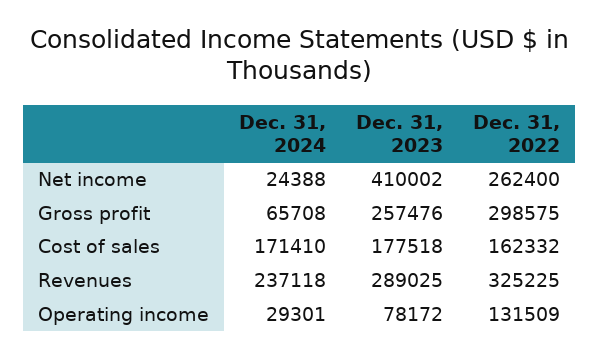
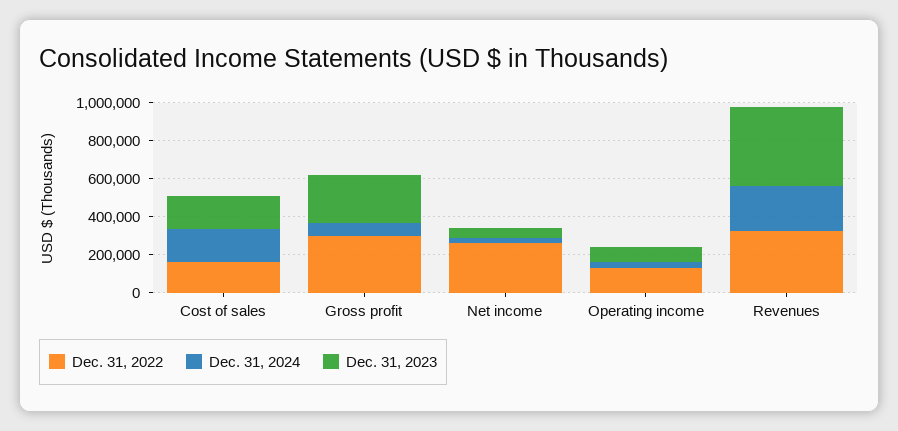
  {
    "Dec. 31, 2024": {
      "Net income": 24388,
      "Gross profit": 65708,
      "Cost of sales": 171410,
      "Revenues": 237118,
      "Operating income": 29301
    },
    "Dec. 31, 2023": {
-     "Net income": 410002,
+     "Net income": 50000,
      "Gross profit": 257476,
      "Cost of sales": 177518,
-     "Revenues": 289025,
+     "Revenues": 400000,
      "Operating income": 78172
    },
    "Dec. 31, 2022": {
      "Net income": 262400,
      "Gross profit": 298575,
      "Cost of sales": 162332,
      "Revenues": 325225,
      "Operating income": 131509
    }
  }

